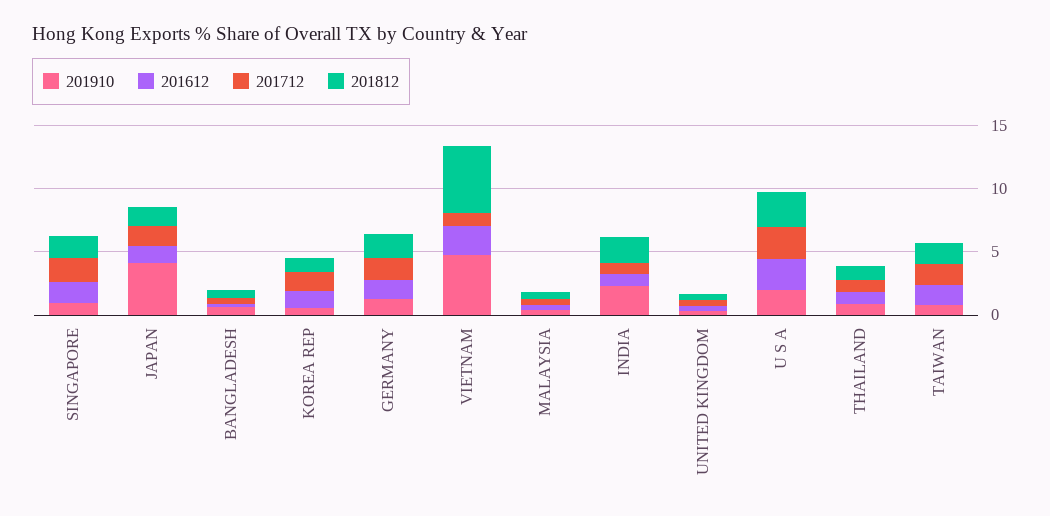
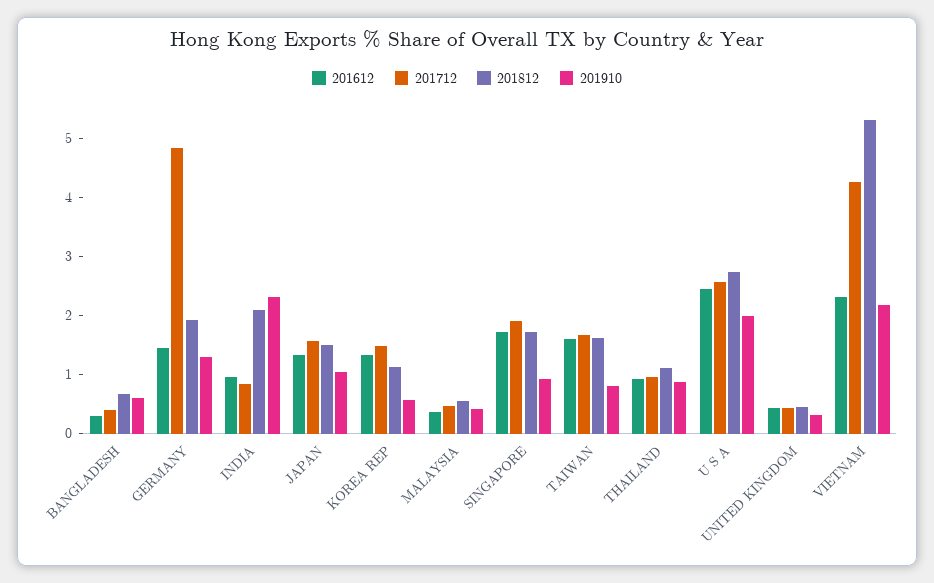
  {
    "201910": {
      "SINGAPORE": 1,
-     "JAPAN": 4,
+     "JAPAN": 1,
      "BANGLADESH": 0.6,
      "KOREA REP": 0.6,
      "GERMANY": 1.2,
-     "VIETNAM": 5,
+     "VIETNAM": 2.2,
      "MALAYSIA": 0.4,
      "INDIA": 2.4,
      "UNITED KINGDOM": 0.4,
      "U S A": 2,
      "THAILAND": 0.8,
      "TAIWAN": 0.8
    },
    "201612": {
      "SINGAPORE": 1.8,
      "JAPAN": 1.4,
      "BANGLADESH": 0.4,
      "KOREA REP": 1.4,
      "GERMANY": 1.4,
      "VIETNAM": 2.4,
      "MALAYSIA": 0.4,
      "INDIA": 1,
      "UNITED KINGDOM": 0.4,
      "U S A": 2.4,
      "THAILAND": 1,
      "TAIWAN": 1.6
    },
    "201712": {
      "SINGAPORE": 2,
      "JAPAN": 1.6,
      "BANGLADESH": 0.4,
      "KOREA REP": 1.4,
-     "GERMANY": 2,
+     "GERMANY": 4.8,
-     "VIETNAM": 1,
+     "VIETNAM": 4.2,
      "MALAYSIA": 0.4,
      "INDIA": 0.8,
      "UNITED KINGDOM": 0.4,
      "U S A": 2.6,
      "THAILAND": 1,
      "TAIWAN": 1.6
    },
    "201812": {
      "SINGAPORE": 1.8,
      "JAPAN": 1.6,
      "BANGLADESH": 0.6,
      "KOREA REP": 1.2,
      "GERMANY": 2,
      "VIETNAM": 5.4,
      "MALAYSIA": 0.6,
      "INDIA": 2,
      "UNITED KINGDOM": 0.4,
      "U S A": 2.8,
      "THAILAND": 1.2,
      "TAIWAN": 1.6
    }
  }

